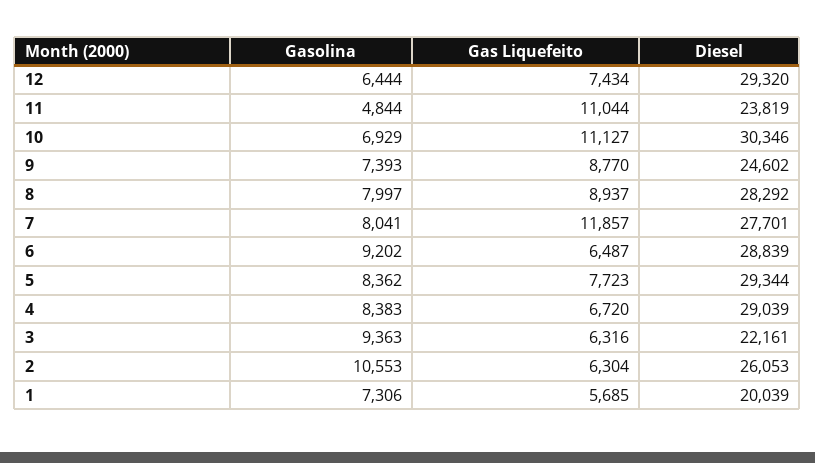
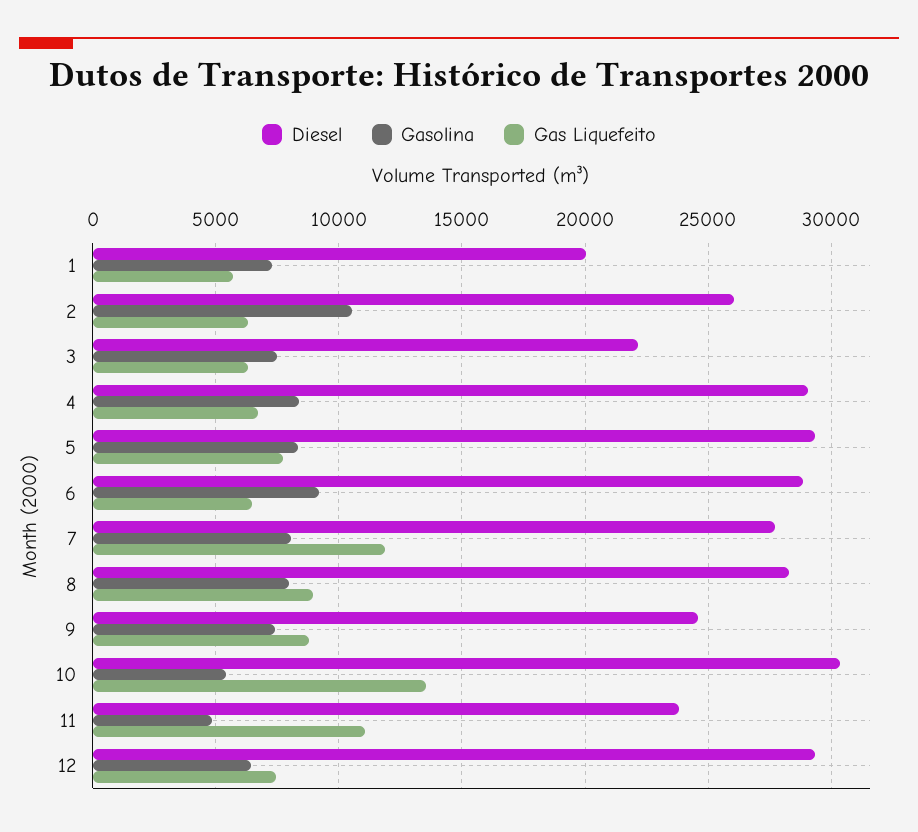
  {
    "Gasolina": {
      "12": 6444,
      "11": 4844,
-     "10": 6929,
+     "10": 5500,
      "9": 7393,
      "8": 7997,
      "7": 8041,
      "6": 9202,
      "5": 8362,
      "4": 8383,
-     "3": 9363,
+     "3": 7500,
      "2": 10553,
      "1": 7306
    },
    "Gas Liquefeito": {
      "12": 7434,
      "11": 11044,
-     "10": 11127,
+     "10": 13500,
      "9": 8770,
      "8": 8937,
      "7": 11857,
      "6": 6487,
      "5": 7723,
      "4": 6720,
      "3": 6316,
      "2": 6304,
      "1": 5685
    },
    "Diesel": {
      "12": 29320,
      "11": 23819,
      "10": 30346,
      "9": 24602,
      "8": 28292,
      "7": 27701,
      "6": 28839,
      "5": 29344,
      "4": 29039,
      "3": 22161,
      "2": 26053,
      "1": 20039
    }
  }

